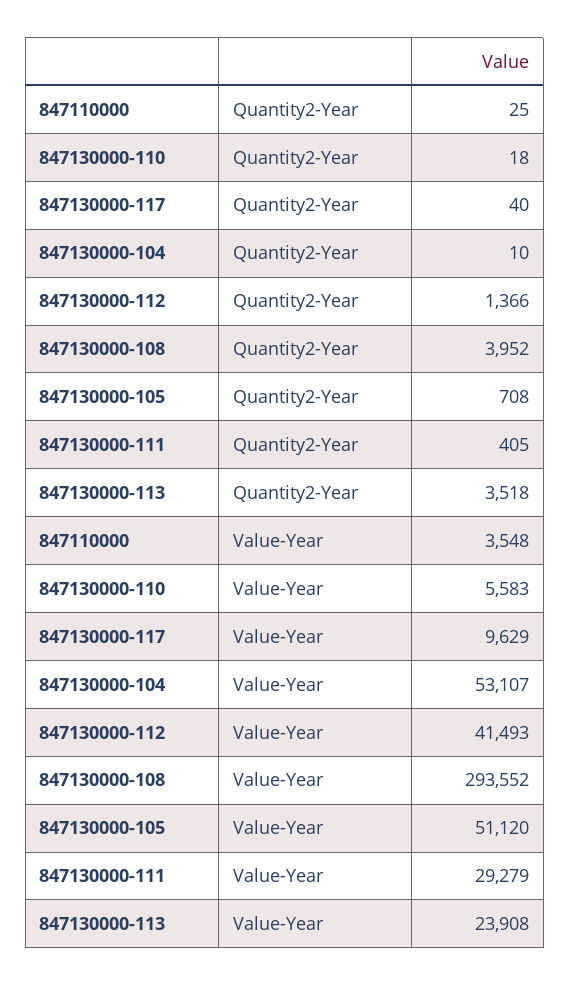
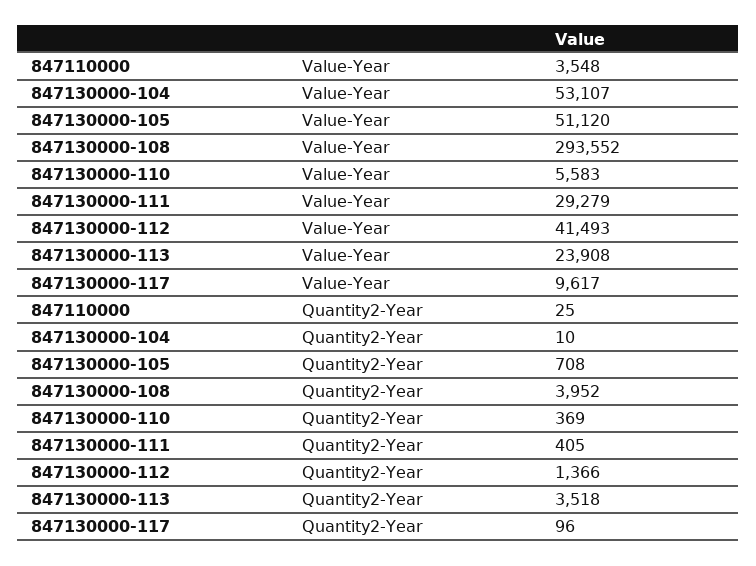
  {
    "847110000": {
      "Quantity2-Year": 25,
      "Value-Year": 3548
    },
    "847130000-110": {
-     "Quantity2-Year": 18,
+     "Quantity2-Year": 369,
      "Value-Year": 5583
    },
    "847130000-117": {
-     "Quantity2-Year": 40,
+     "Quantity2-Year": 96,
-     "Value-Year": 9629
+     "Value-Year": 9617
    },
    "847130000-104": {
      "Quantity2-Year": 10,
      "Value-Year": 53107
    },
    "847130000-112": {
      "Quantity2-Year": 1366,
      "Value-Year": 41493
    },
    "847130000-108": {
      "Quantity2-Year": 3952,
      "Value-Year": 293552
    },
    "847130000-105": {
      "Quantity2-Year": 708,
      "Value-Year": 51120
    },
    "847130000-111": {
      "Quantity2-Year": 405,
      "Value-Year": 29279
    },
    "847130000-113": {
      "Quantity2-Year": 3518,
      "Value-Year": 23908
    }
  }

